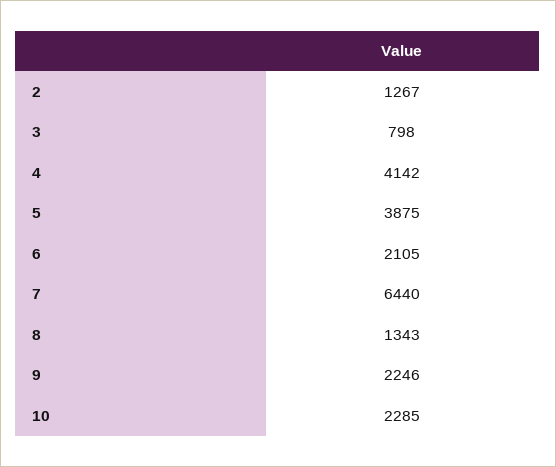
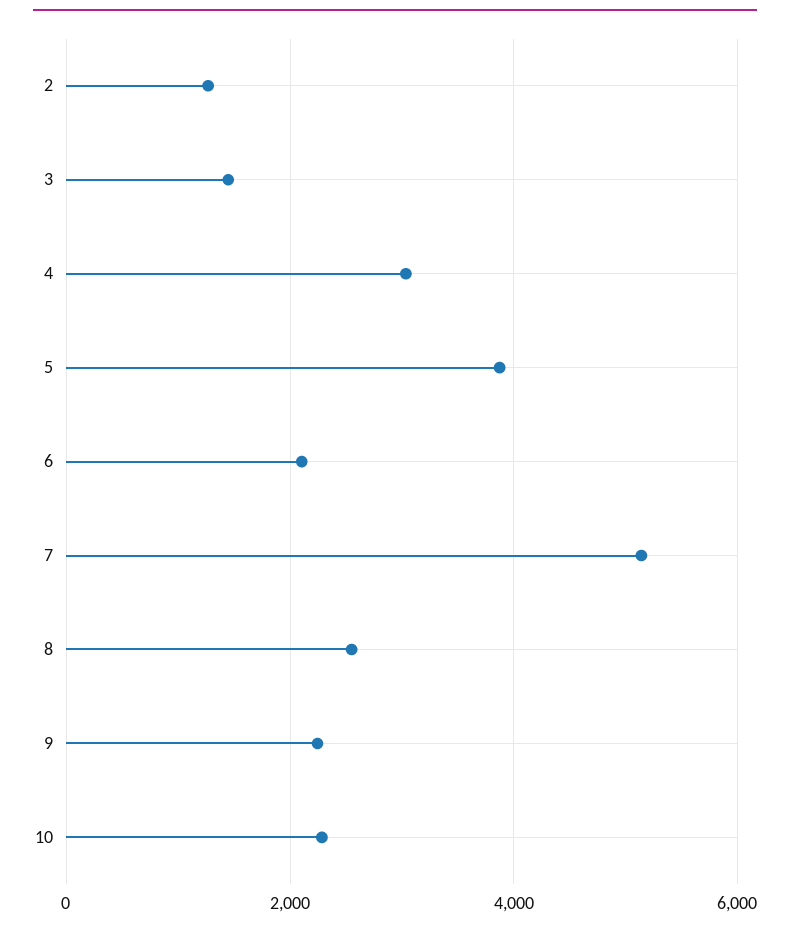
  {
    "2": 1267,
-   "3": 798,
+   "3": 1400,
-   "4": 4142,
+   "4": 3000,
    "5": 3875,
    "6": 2105,
-   "7": 6440,
+   "7": 5200,
-   "8": 1343,
+   "8": 2600,
    "9": 2246,
    "10": 2285
  }

